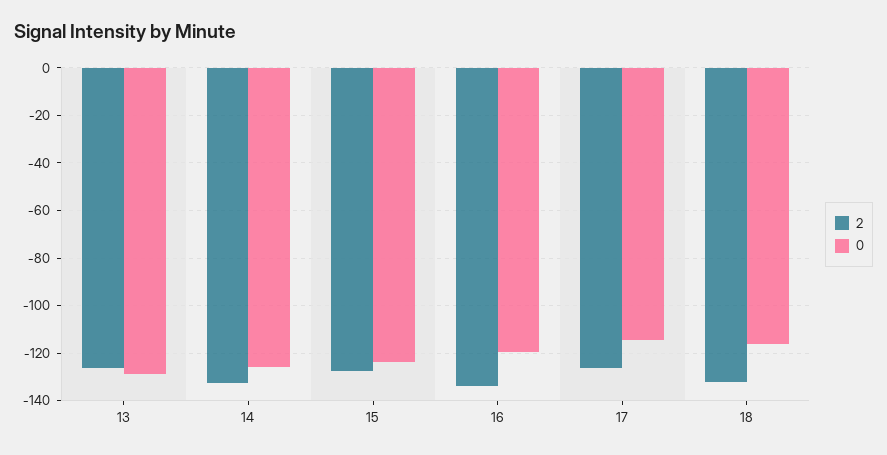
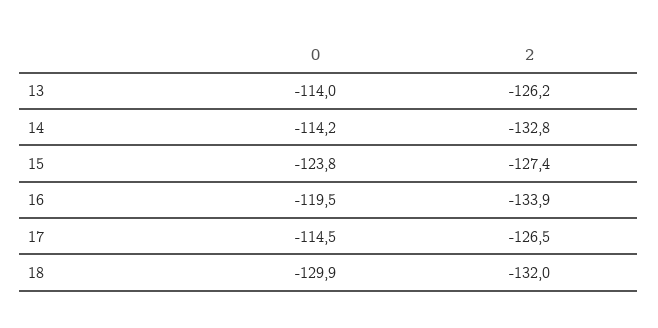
  {
    "2": {
      "13": -126.2,
      "14": -132.8,
      "15": -127.4,
      "16": -133.9,
      "17": -126.5,
      "18": -132
    },
    "0": {
-     "13": -130,
+     "13": -114,
-     "14": -125,
+     "14": -114.2,
      "15": -123.8,
      "16": -119.5,
      "17": -114.5,
-     "18": -115
+     "18": -129.9
    }
  }

